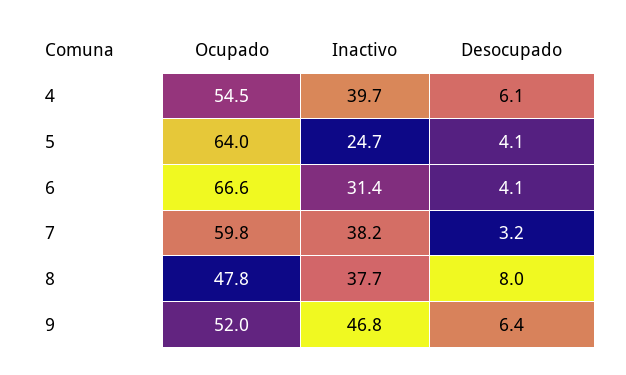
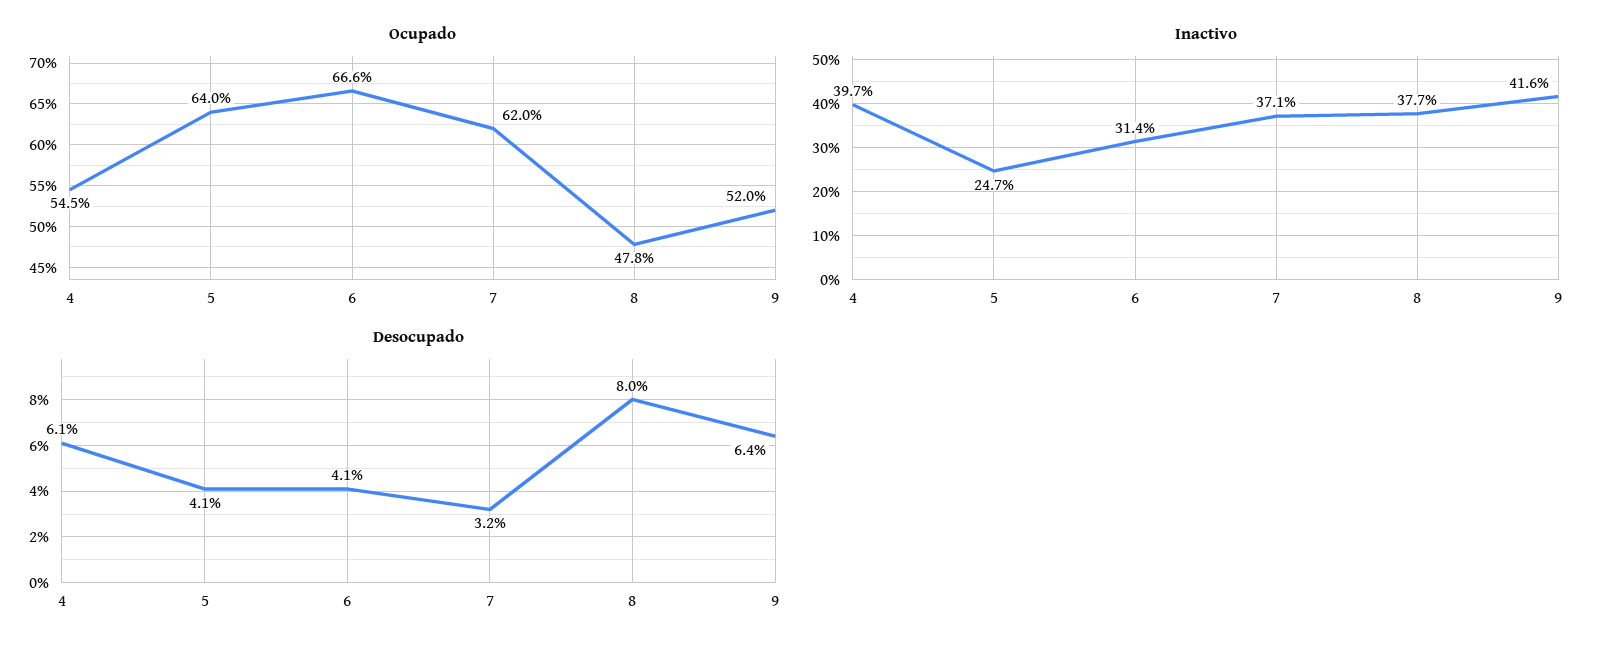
  {
    "Ocupado": {
      "4": 54.5,
      "5": 64,
      "6": 66.6,
-     "7": 59.8,
+     "7": 62,
      "8": 47.8,
      "9": 52
    },
    "Inactivo": {
      "4": 39.7,
      "5": 24.7,
      "6": 31.4,
-     "7": 38.2,
+     "7": 37.1,
      "8": 37.7,
-     "9": 46.8
+     "9": 41.6
    },
    "Desocupado": {
      "4": 6.1,
      "5": 4.1,
      "6": 4.1,
      "7": 3.2,
      "8": 8,
      "9": 6.4
    }
  }

